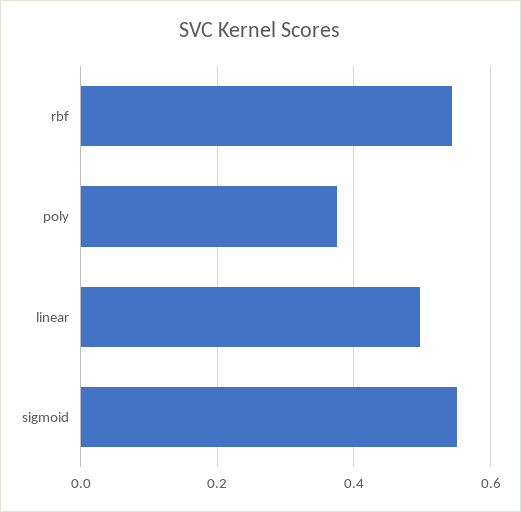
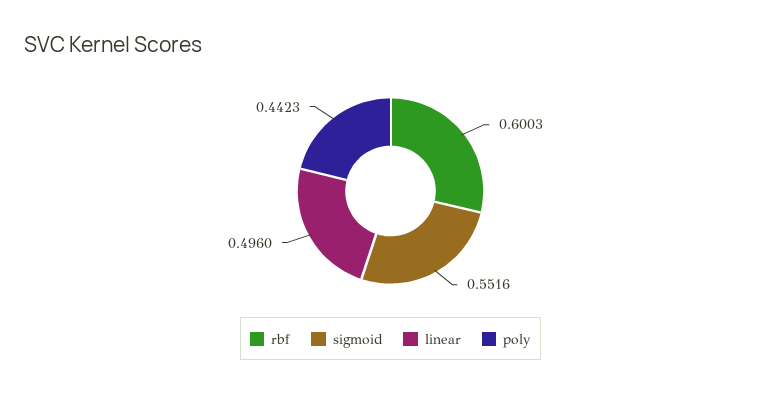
  {
-   "rbf": 0.54,
+   "rbf": 0.6003,
-   "poly": 0.38,
+   "poly": 0.4423,
    "linear": 0.496,
    "sigmoid": 0.5516
  }

